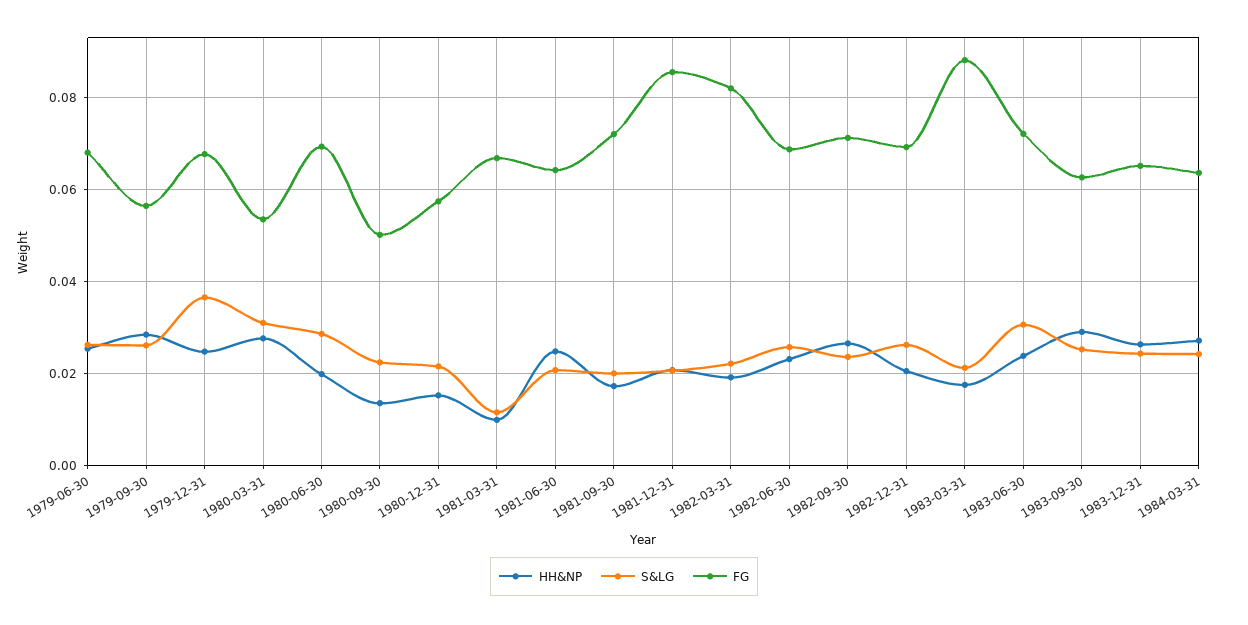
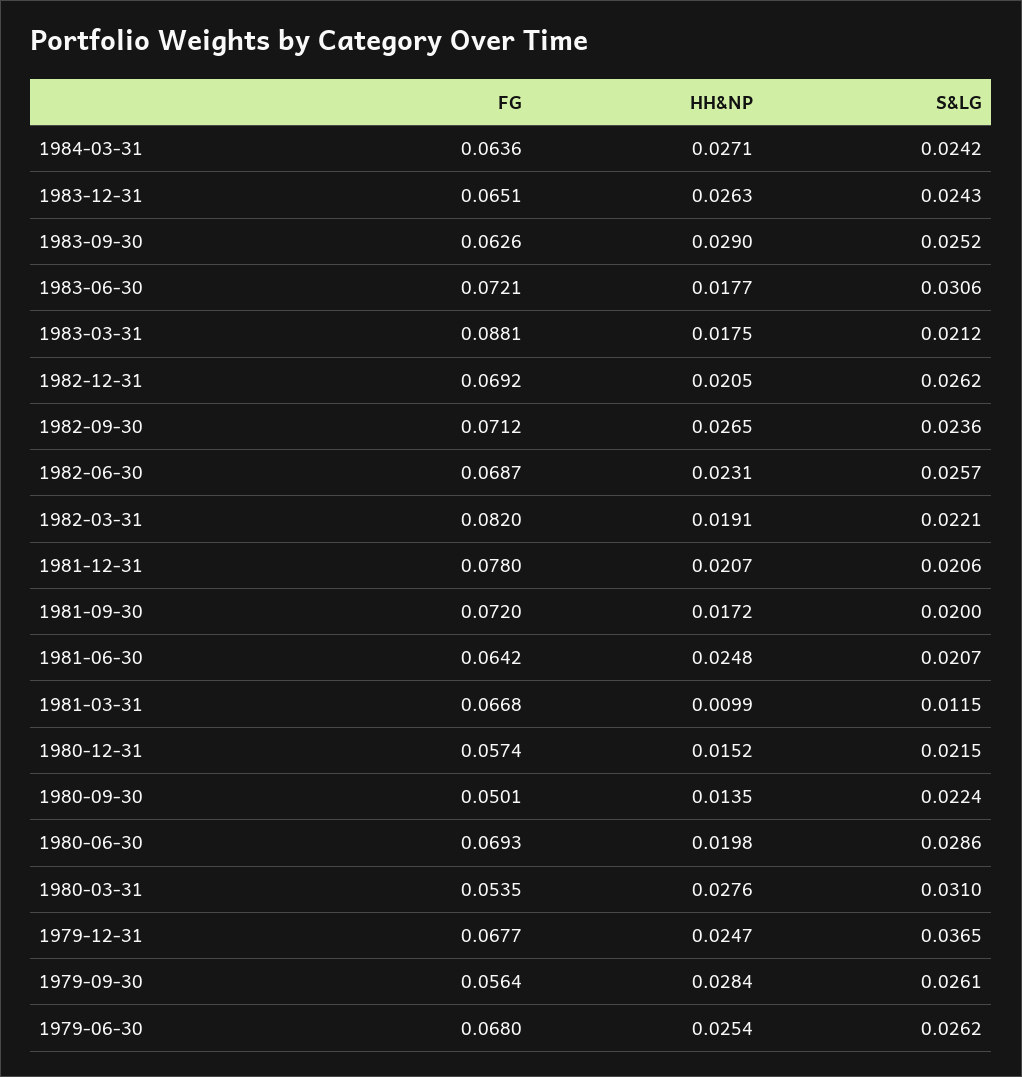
  {
    "HH&NP": {
      "1979-06-30": 0.0254,
      "1979-09-30": 0.0284,
      "1979-12-31": 0.0247,
      "1980-03-31": 0.0276,
      "1980-06-30": 0.0198,
      "1980-09-30": 0.0135,
      "1980-12-31": 0.0152,
      "1981-03-31": 0.0099,
      "1981-06-30": 0.0248,
      "1981-09-30": 0.0172,
      "1981-12-31": 0.0207,
      "1982-03-31": 0.0191,
      "1982-06-30": 0.0231,
      "1982-09-30": 0.0265,
      "1982-12-31": 0.0205,
      "1983-03-31": 0.0175,
-     "1983-06-30": 0.024,
+     "1983-06-30": 0.0177,
      "1983-09-30": 0.029,
      "1983-12-31": 0.0263,
      "1984-03-31": 0.0271
    },
    "S&LG": {
      "1979-06-30": 0.0262,
      "1979-09-30": 0.0261,
      "1979-12-31": 0.0365,
      "1980-03-31": 0.031,
      "1980-06-30": 0.0286,
      "1980-09-30": 0.0224,
      "1980-12-31": 0.0215,
      "1981-03-31": 0.0115,
      "1981-06-30": 0.0207,
      "1981-09-30": 0.02,
      "1981-12-31": 0.0206,
      "1982-03-31": 0.0221,
      "1982-06-30": 0.0257,
      "1982-09-30": 0.0236,
      "1982-12-31": 0.0262,
      "1983-03-31": 0.0212,
      "1983-06-30": 0.0306,
      "1983-09-30": 0.0252,
      "1983-12-31": 0.0243,
      "1984-03-31": 0.0242
    },
    "FG": {
      "1979-06-30": 0.068,
      "1979-09-30": 0.0564,
      "1979-12-31": 0.0677,
      "1980-03-31": 0.0535,
      "1980-06-30": 0.0693,
      "1980-09-30": 0.0501,
      "1980-12-31": 0.0574,
      "1981-03-31": 0.0668,
      "1981-06-30": 0.0642,
      "1981-09-30": 0.072,
-     "1981-12-31": 0.086,
+     "1981-12-31": 0.078,
      "1982-03-31": 0.082,
      "1982-06-30": 0.0687,
      "1982-09-30": 0.0712,
      "1982-12-31": 0.0692,
      "1983-03-31": 0.0881,
      "1983-06-30": 0.0721,
      "1983-09-30": 0.0626,
      "1983-12-31": 0.0651,
      "1984-03-31": 0.0636
    }
  }

